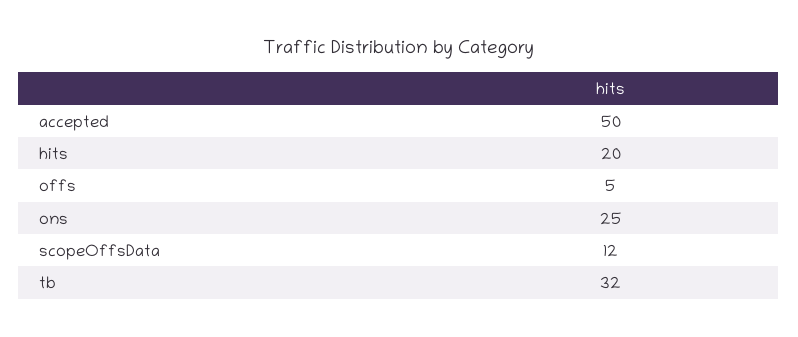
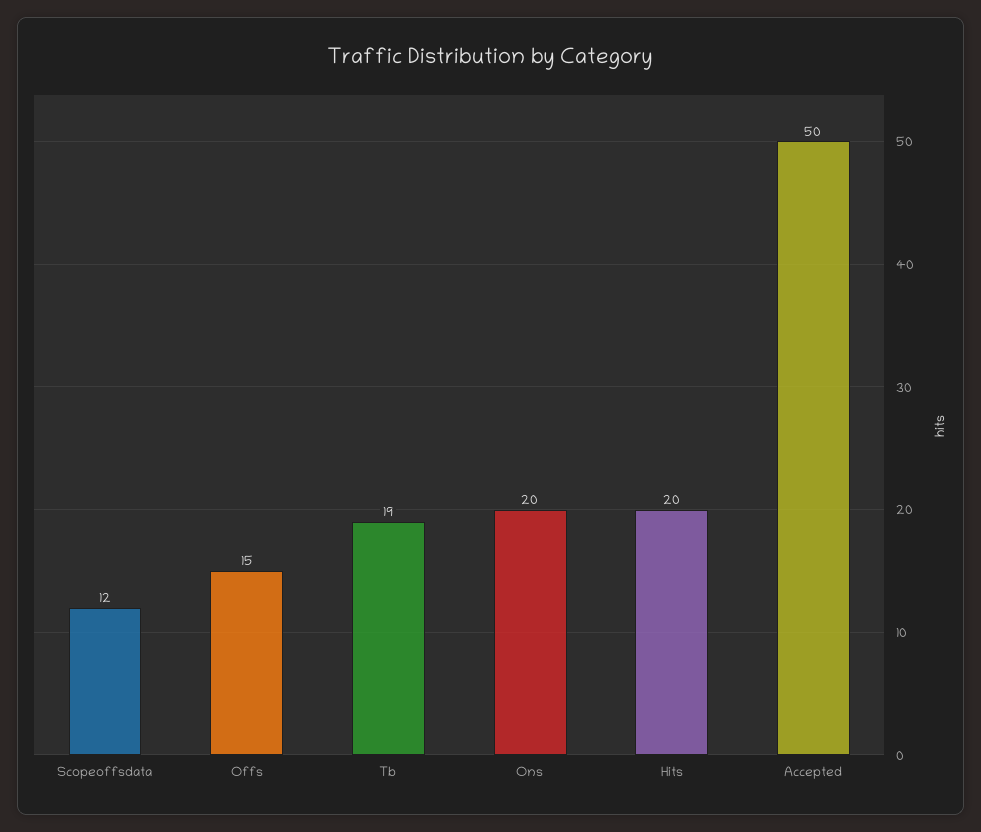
  {
    "accepted": 50,
    "hits": 20,
-   "offs": 5,
+   "offs": 15,
-   "ons": 25,
+   "ons": 20,
    "scopeOffsData": 12,
-   "tb": 32
+   "tb": 19
  }

